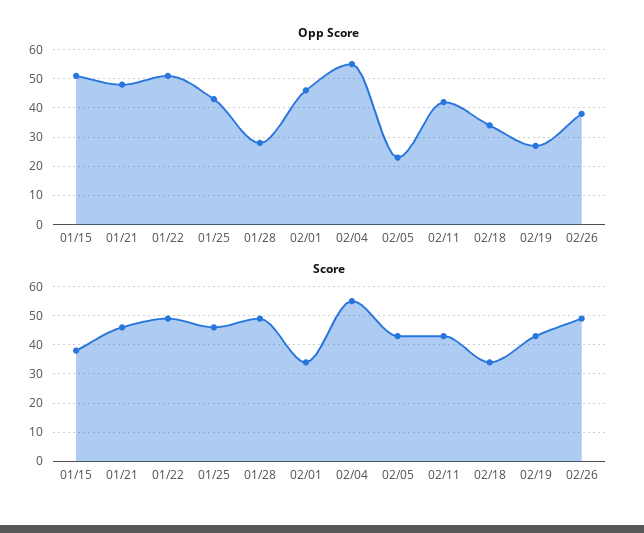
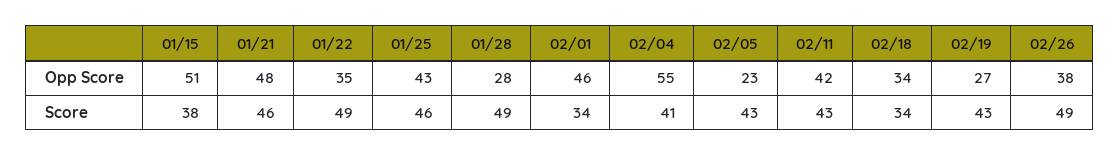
  {
    "Opp Score": {
      "01/15": 51,
      "01/21": 48,
-     "01/22": 50,
+     "01/22": 35,
      "01/25": 43,
      "01/28": 28,
      "02/01": 46,
      "02/04": 55,
      "02/05": 23,
      "02/11": 42,
      "02/18": 34,
      "02/19": 27,
      "02/26": 38
    },
    "Score": {
      "01/15": 38,
      "01/21": 46,
      "01/22": 49,
      "01/25": 46,
      "01/28": 49,
      "02/01": 34,
-     "02/04": 55,
+     "02/04": 41,
      "02/05": 43,
      "02/11": 43,
      "02/18": 34,
      "02/19": 43,
      "02/26": 49
    }
  }

